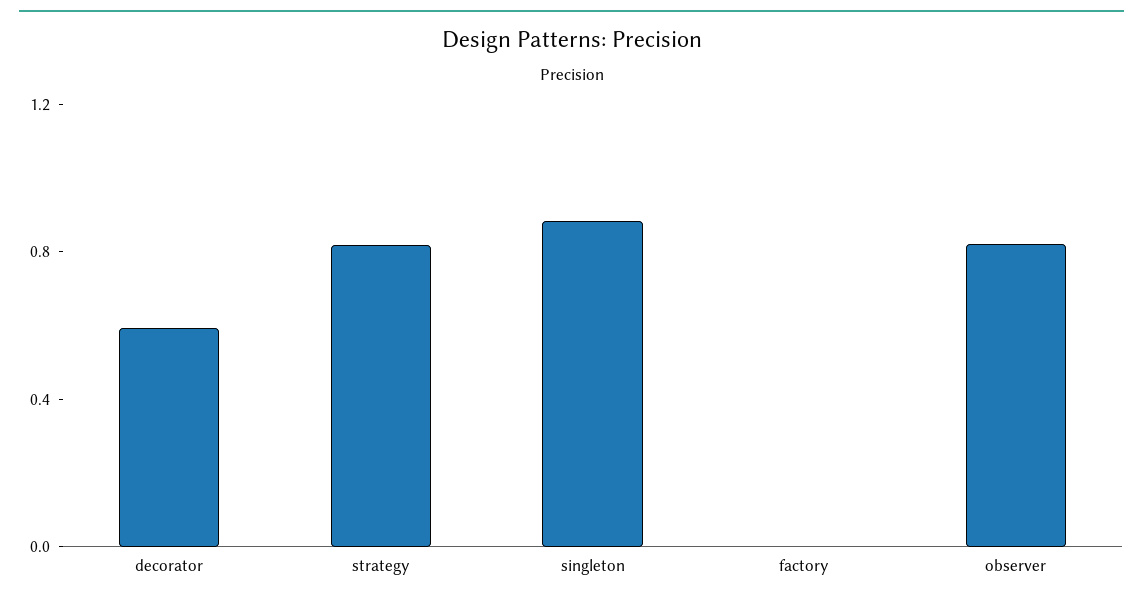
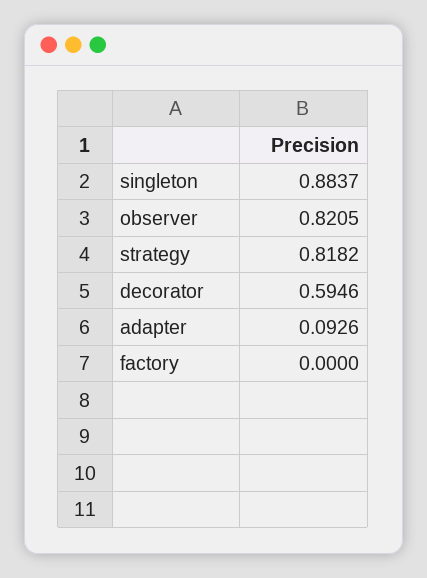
  {
    "decorator": 0.5946,
    "strategy": 0.8182,
    "singleton": 0.8837,
    "factory": 0,
-   "observer": 0.8205
+   "observer": 0.8205,
+   "adapter": 0.0926
  }

